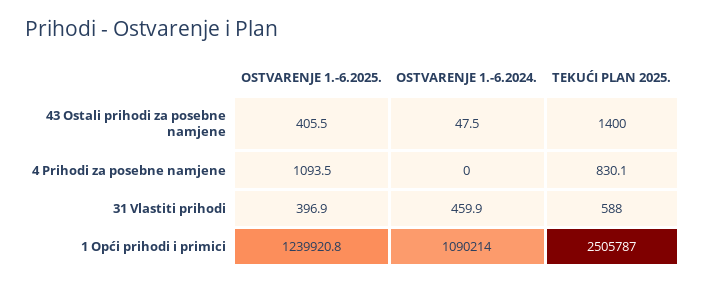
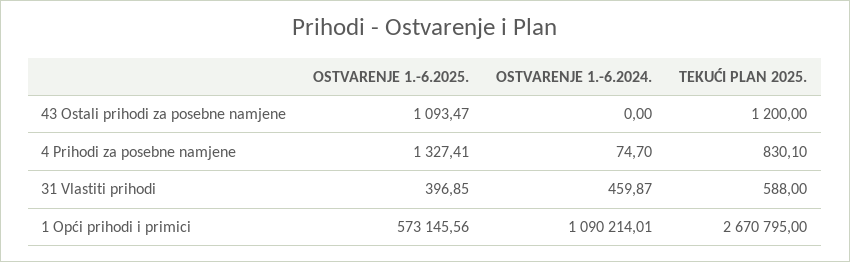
  {
    "OSTVARENJE 1.-6.2025.": {
-     "43 Ostali prihodi za posebne namjene": 405.5,
+     "43 Ostali prihodi za posebne namjene": 1093.47,
-     "4 Prihodi za posebne namjene": 1093.5,
+     "4 Prihodi za posebne namjene": 1327.41,
      "31 Vlastiti prihodi": 396.85,
-     "1 Opći prihodi i primici": 1239920.8
+     "1 Opći prihodi i primici": 573145.56
    },
    "OSTVARENJE 1.-6.2024.": {
-     "43 Ostali prihodi za posebne namjene": 47.5,
+     "43 Ostali prihodi za posebne namjene": 0,
-     "4 Prihodi za posebne namjene": 0,
+     "4 Prihodi za posebne namjene": 74.7,
      "31 Vlastiti prihodi": 459.87,
      "1 Opći prihodi i primici": 1090214.01
    },
    "TEKUĆI PLAN 2025.": {
-     "43 Ostali prihodi za posebne namjene": 1400,
+     "43 Ostali prihodi za posebne namjene": 1200,
      "4 Prihodi za posebne namjene": 830.1,
      "31 Vlastiti prihodi": 588,
-     "1 Opći prihodi i primici": 2505787
+     "1 Opći prihodi i primici": 2670795
    }
  }

